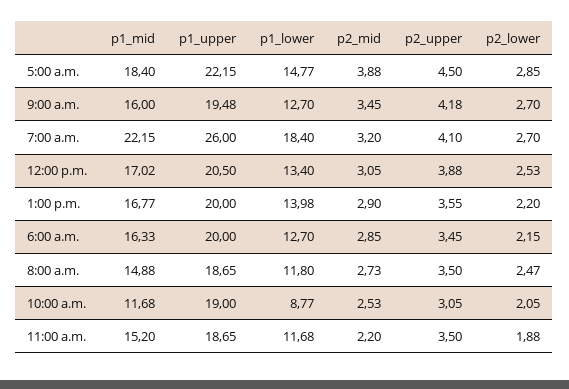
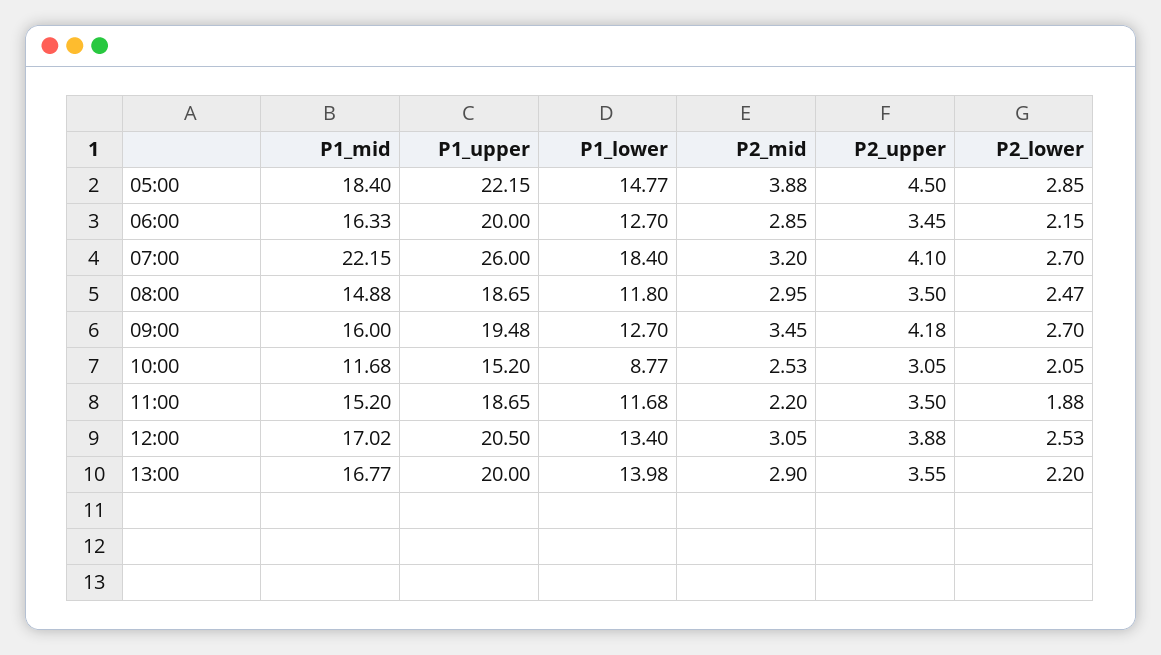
  {
    "p1_mid": {
      "5:00 a.m.": 18.4,
      "9:00 a.m.": 16,
      "7:00 a.m.": 22.15,
      "12:00 p.m.": 17.02,
      "1:00 p.m.": 16.77,
      "6:00 a.m.": 16.33,
      "8:00 a.m.": 14.88,
      "10:00 a.m.": 11.68,
      "11:00 a.m.": 15.2
    },
    "p1_upper": {
      "5:00 a.m.": 22.15,
      "9:00 a.m.": 19.48,
      "7:00 a.m.": 26,
      "12:00 p.m.": 20.5,
      "1:00 p.m.": 20,
      "6:00 a.m.": 20,
      "8:00 a.m.": 18.65,
-     "10:00 a.m.": 19,
+     "10:00 a.m.": 15.2,
      "11:00 a.m.": 18.65
    },
    "p1_lower": {
      "5:00 a.m.": 14.77,
      "9:00 a.m.": 12.7,
      "7:00 a.m.": 18.4,
      "12:00 p.m.": 13.4,
      "1:00 p.m.": 13.98,
      "6:00 a.m.": 12.7,
      "8:00 a.m.": 11.8,
      "10:00 a.m.": 8.77,
      "11:00 a.m.": 11.68
    },
    "p2_mid": {
      "5:00 a.m.": 3.88,
      "9:00 a.m.": 3.45,
      "7:00 a.m.": 3.2,
      "12:00 p.m.": 3.05,
      "1:00 p.m.": 2.9,
      "6:00 a.m.": 2.85,
-     "8:00 a.m.": 2.73,
+     "8:00 a.m.": 2.95,
      "10:00 a.m.": 2.53,
      "11:00 a.m.": 2.2
    },
    "p2_upper": {
      "5:00 a.m.": 4.5,
      "9:00 a.m.": 4.18,
      "7:00 a.m.": 4.1,
      "12:00 p.m.": 3.88,
      "1:00 p.m.": 3.55,
      "6:00 a.m.": 3.45,
      "8:00 a.m.": 3.5,
      "10:00 a.m.": 3.05,
      "11:00 a.m.": 3.5
    },
    "p2_lower": {
      "5:00 a.m.": 2.85,
      "9:00 a.m.": 2.7,
      "7:00 a.m.": 2.7,
      "12:00 p.m.": 2.53,
      "1:00 p.m.": 2.2,
      "6:00 a.m.": 2.15,
      "8:00 a.m.": 2.47,
      "10:00 a.m.": 2.05,
      "11:00 a.m.": 1.88
    }
  }

